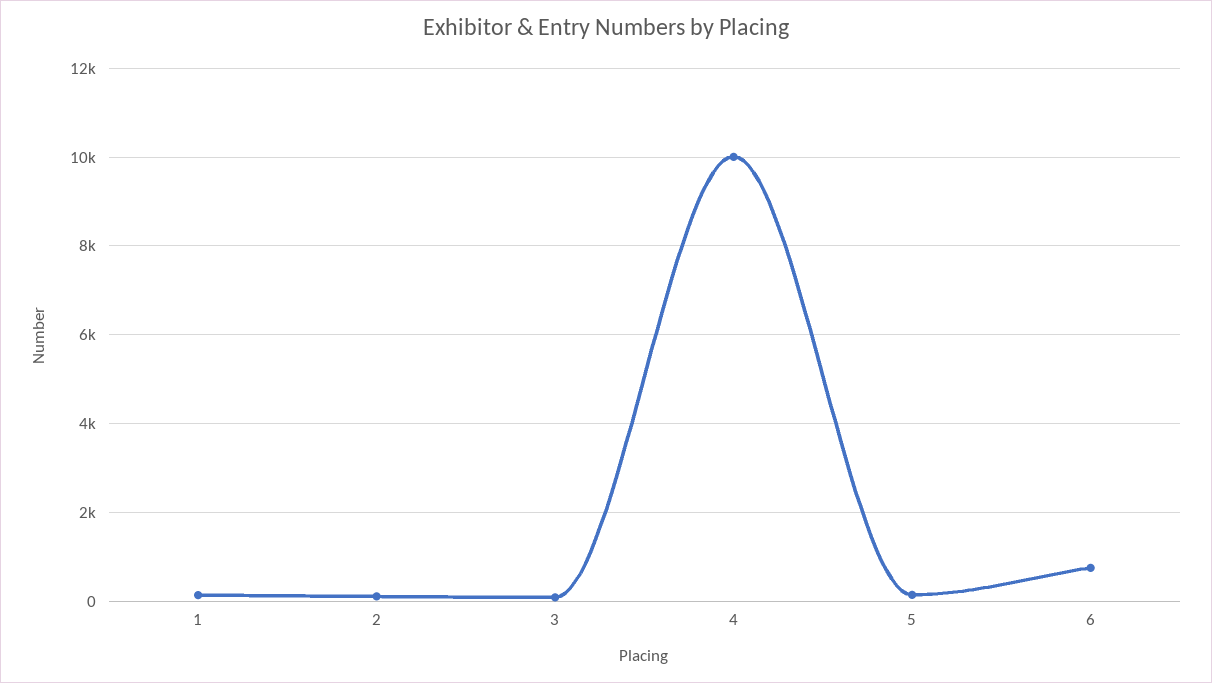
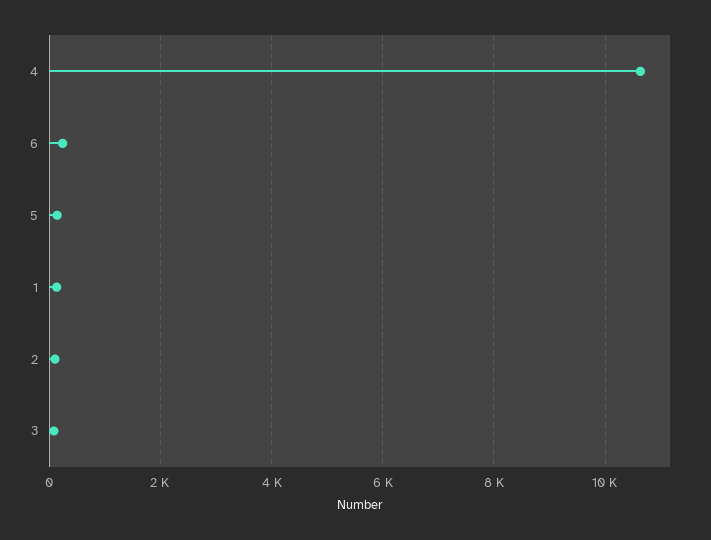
  {
    "1": 200,
    "2": 200,
    "3": 0,
-   "4": 10000,
+   "4": 10600,
    "5": 200,
-   "6": 800
+   "6": 200
  }

